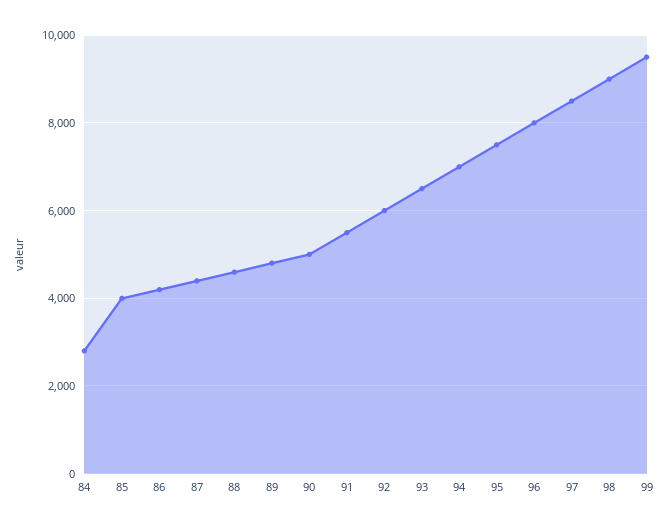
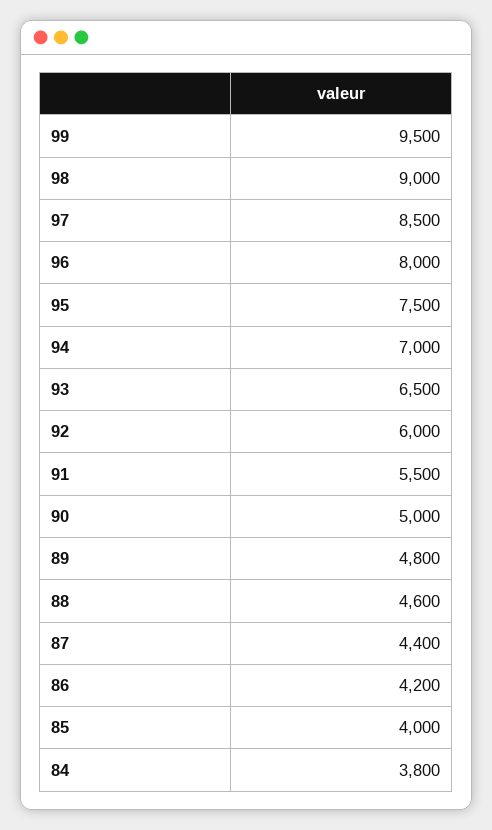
  {
-   "84": 2800,
+   "84": 3800,
    "85": 4000,
    "86": 4200,
    "87": 4400,
    "88": 4600,
    "89": 4800,
    "90": 5000,
    "91": 5500,
    "92": 6000,
    "93": 6500,
    "94": 7000,
    "95": 7500,
    "96": 8000,
    "97": 8500,
    "98": 9000,
    "99": 9500
  }

